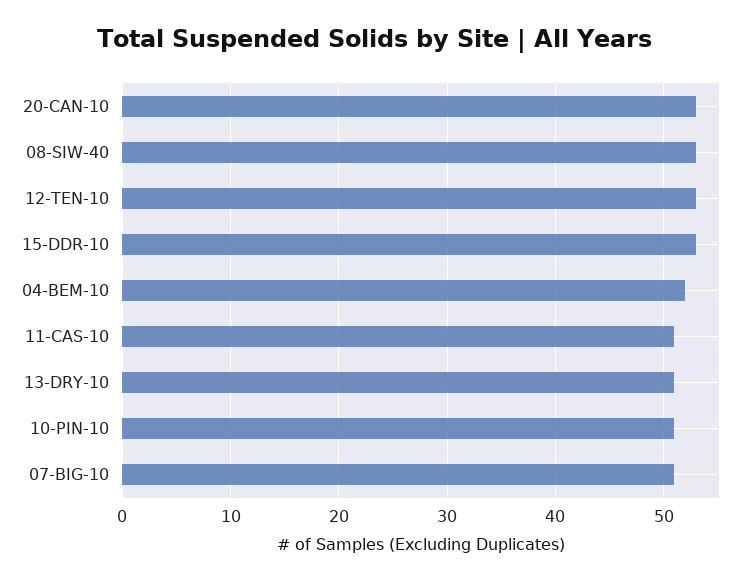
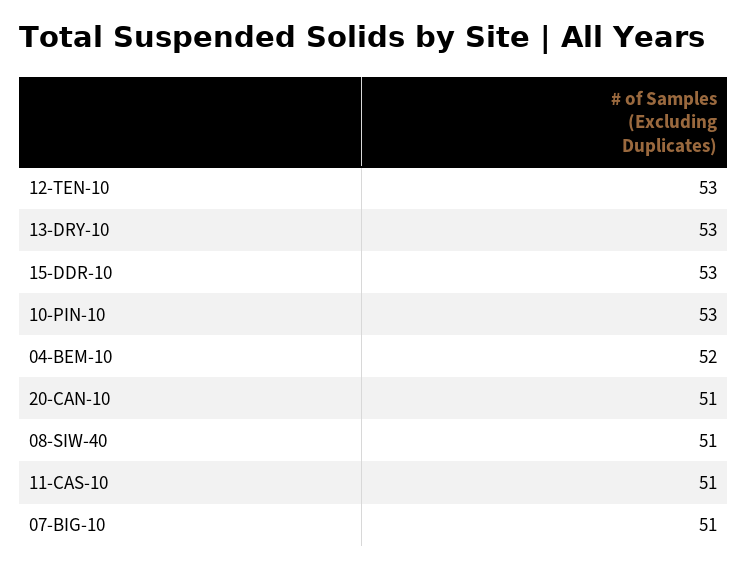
  {
-   "20-CAN-10": 53,
+   "20-CAN-10": 51,
-   "08-SIW-40": 53,
+   "08-SIW-40": 51,
    "12-TEN-10": 53,
    "15-DDR-10": 53,
    "04-BEM-10": 52,
    "11-CAS-10": 51,
-   "13-DRY-10": 51,
+   "13-DRY-10": 53,
-   "10-PIN-10": 51,
+   "10-PIN-10": 53,
    "07-BIG-10": 51
  }

